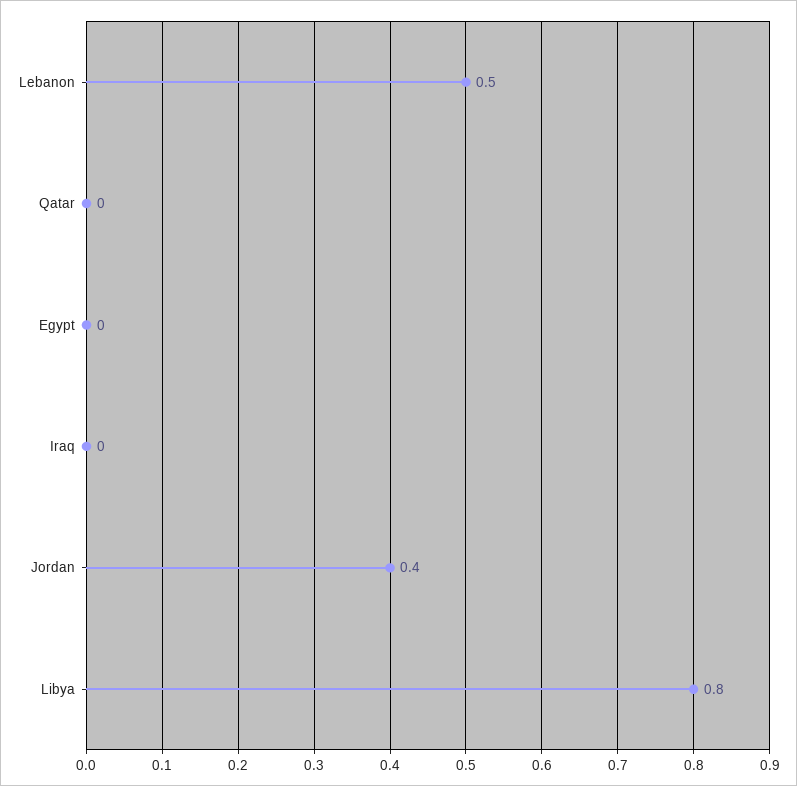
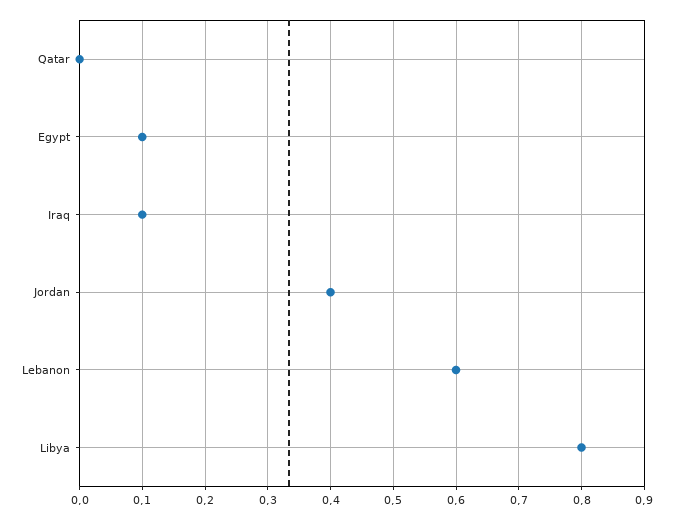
  {
-   "Lebanon": 0.5,
+   "Lebanon": 0.6,
    "Qatar": 0,
-   "Egypt": 0,
+   "Egypt": 0.1,
-   "Iraq": 0,
+   "Iraq": 0.1,
    "Jordan": 0.4,
    "Libya": 0.8
  }

